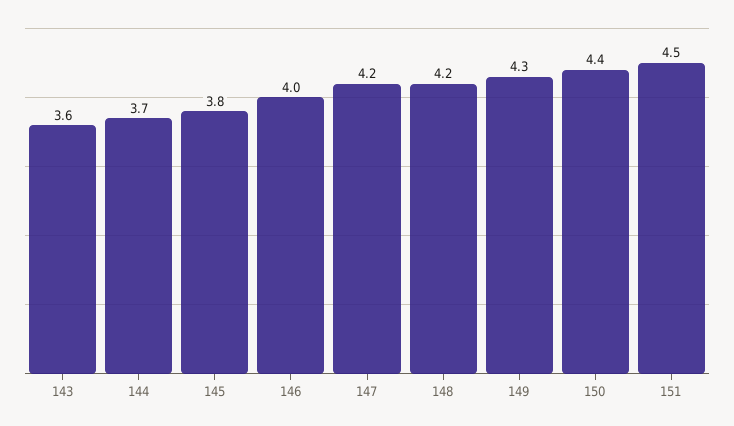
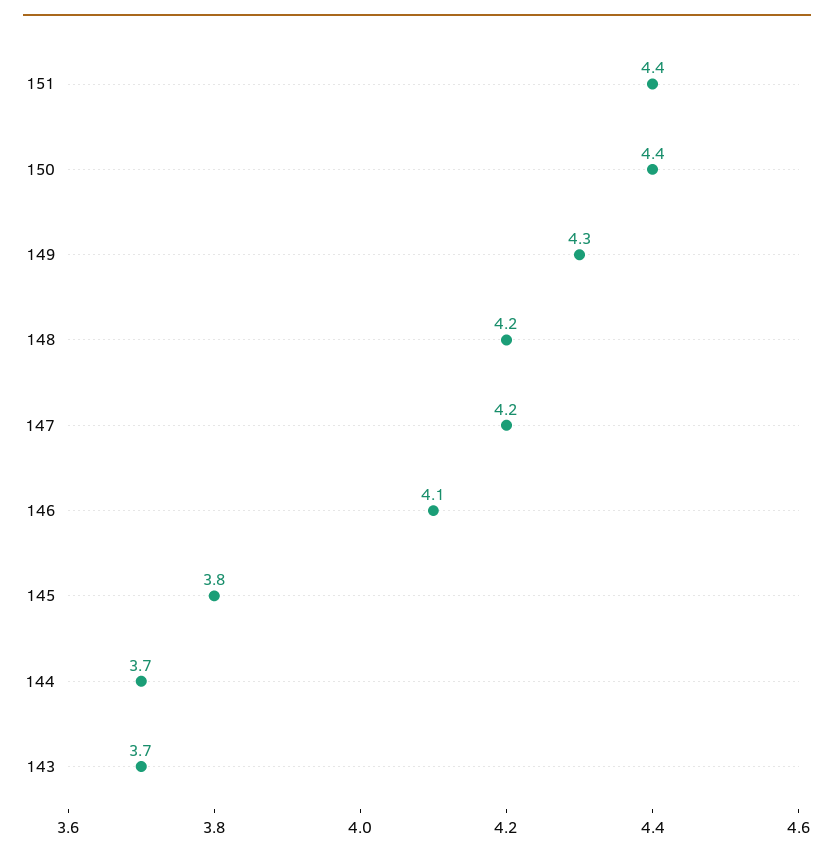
  {
-   "143": 3.6,
+   "143": 3.7,
    "144": 3.7,
    "145": 3.8,
-   "146": 4,
+   "146": 4.1,
    "147": 4.2,
    "148": 4.2,
    "149": 4.3,
    "150": 4.4,
-   "151": 4.5
+   "151": 4.4
  }

